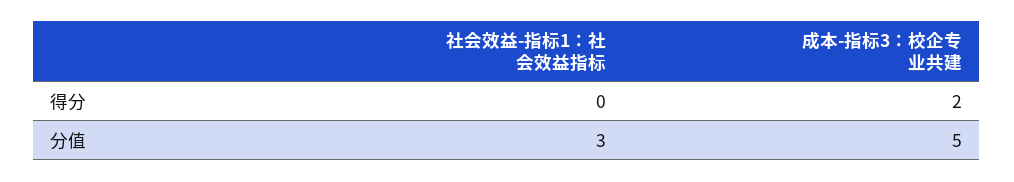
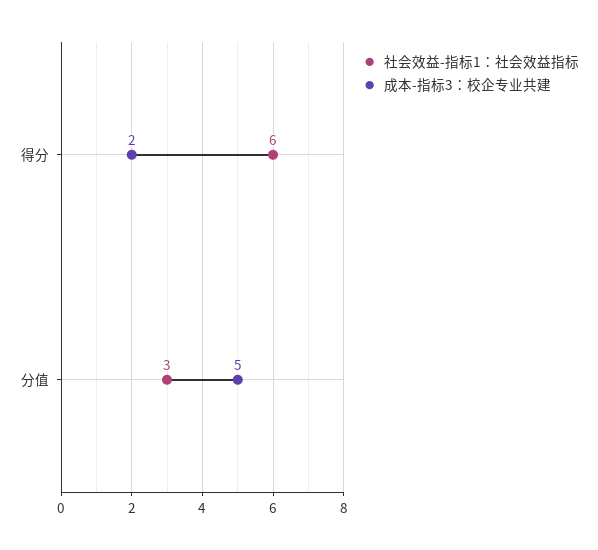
  {
    "社会效益-指标1：社会效益指标": {
-     "得分": 0,
+     "得分": 6,
      "分值": 3
    },
    "成本-指标3：校企专业共建": {
      "得分": 2,
      "分值": 5
    }
  }

